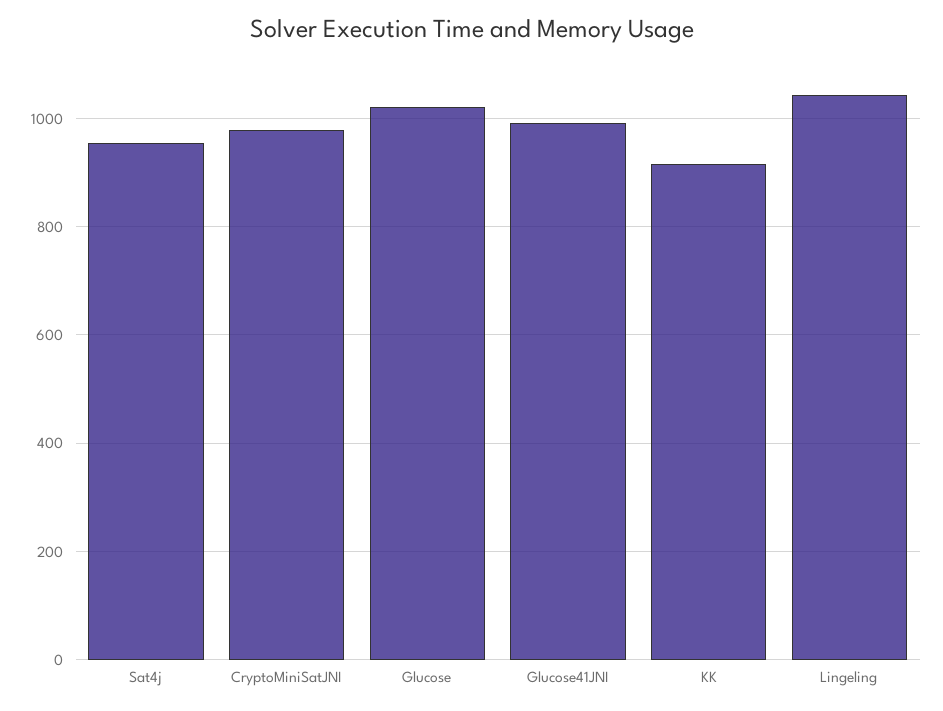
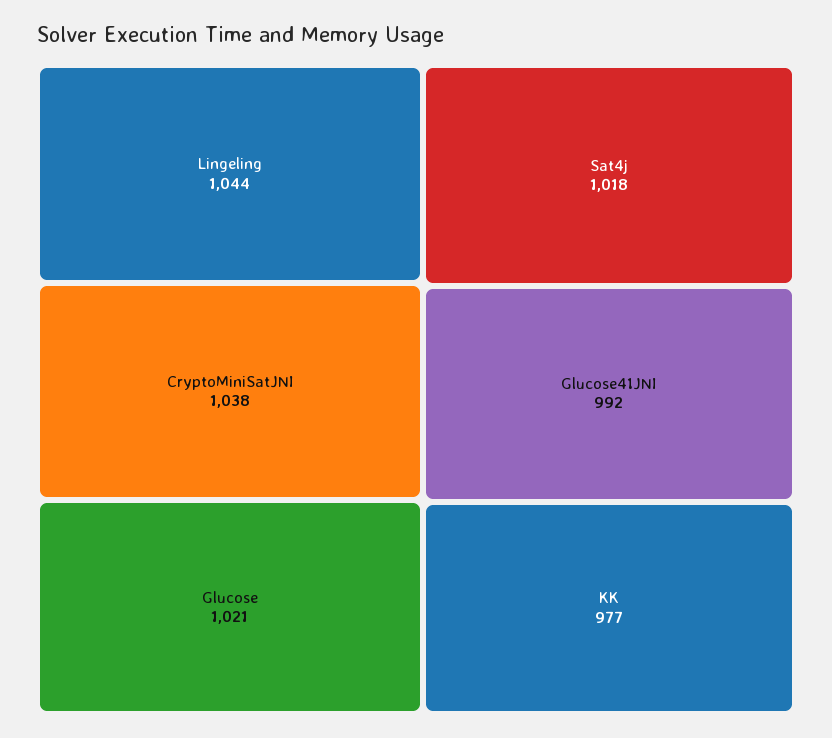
  {
-   "Sat4j": 960,
+   "Sat4j": 1018,
-   "CryptoMiniSatJNI": 980,
+   "CryptoMiniSatJNI": 1038,
    "Glucose": 1021,
    "Glucose41JNI": 992,
-   "KK": 920,
+   "KK": 977,
    "Lingeling": 1044
  }

